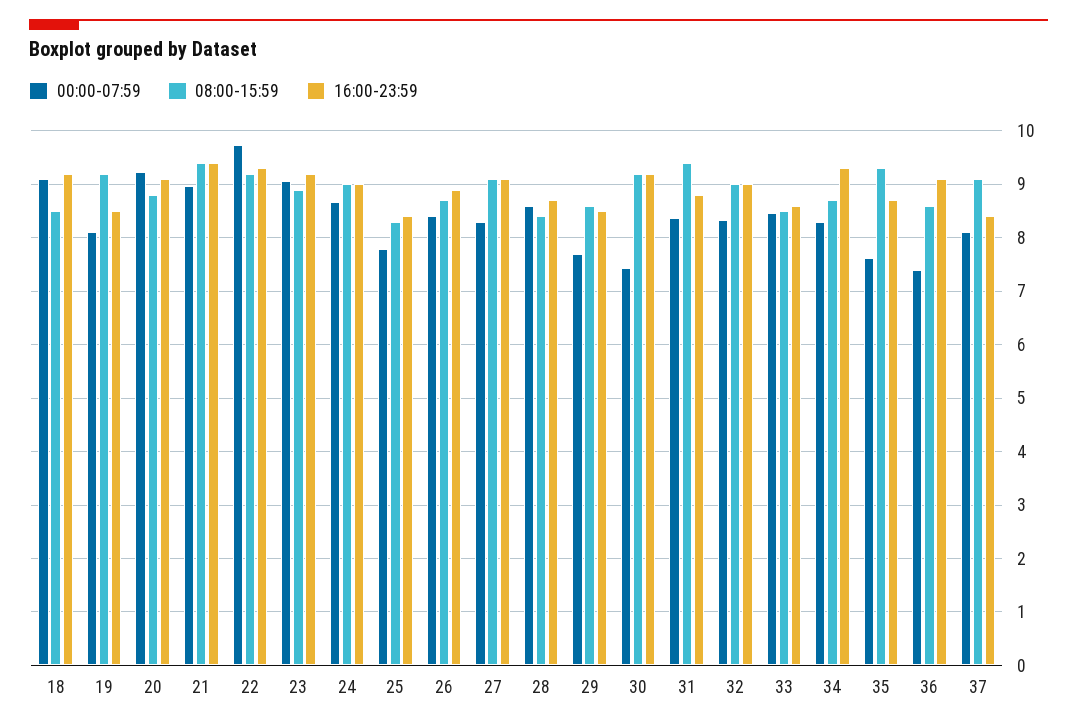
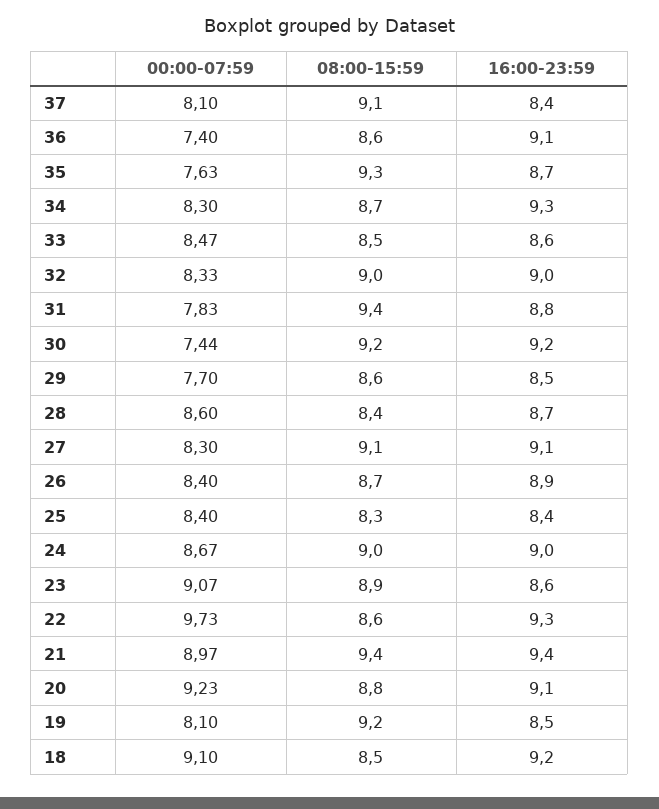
  {
    "00:00-07:59": {
      "18": 9.1,
      "19": 8.1,
      "20": 9.23,
      "21": 8.97,
      "22": 9.73,
      "23": 9.07,
      "24": 8.67,
-     "25": 7.8,
+     "25": 8.4,
      "26": 8.4,
      "27": 8.3,
      "28": 8.6,
      "29": 7.7,
      "30": 7.44,
-     "31": 8.4,
+     "31": 7.83,
      "32": 8.33,
      "33": 8.47,
      "34": 8.3,
      "35": 7.63,
      "36": 7.4,
      "37": 8.1
    },
    "08:00-15:59": {
      "18": 8.5,
      "19": 9.2,
      "20": 8.8,
      "21": 9.4,
-     "22": 9.2,
+     "22": 8.6,
      "23": 8.9,
      "24": 9,
      "25": 8.3,
      "26": 8.7,
      "27": 9.1,
      "28": 8.4,
      "29": 8.6,
      "30": 9.2,
      "31": 9.4,
      "32": 9,
      "33": 8.5,
      "34": 8.7,
      "35": 9.3,
      "36": 8.6,
      "37": 9.1
    },
    "16:00-23:59": {
      "18": 9.2,
      "19": 8.5,
      "20": 9.1,
      "21": 9.4,
      "22": 9.3,
-     "23": 9.2,
+     "23": 8.6,
      "24": 9,
      "25": 8.4,
      "26": 8.9,
      "27": 9.1,
      "28": 8.7,
      "29": 8.5,
      "30": 9.2,
      "31": 8.8,
      "32": 9,
      "33": 8.6,
      "34": 9.3,
      "35": 8.7,
      "36": 9.1,
      "37": 8.4
    }
  }

